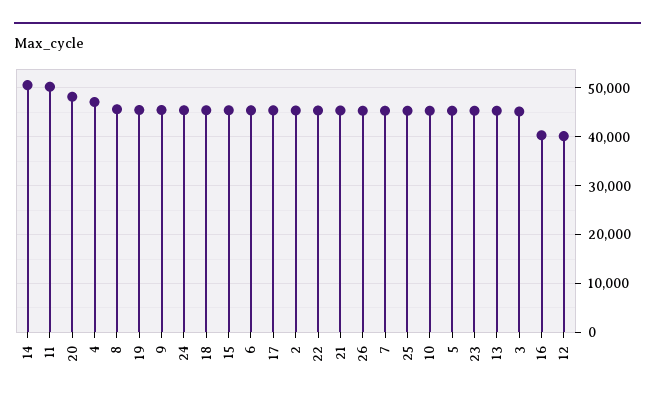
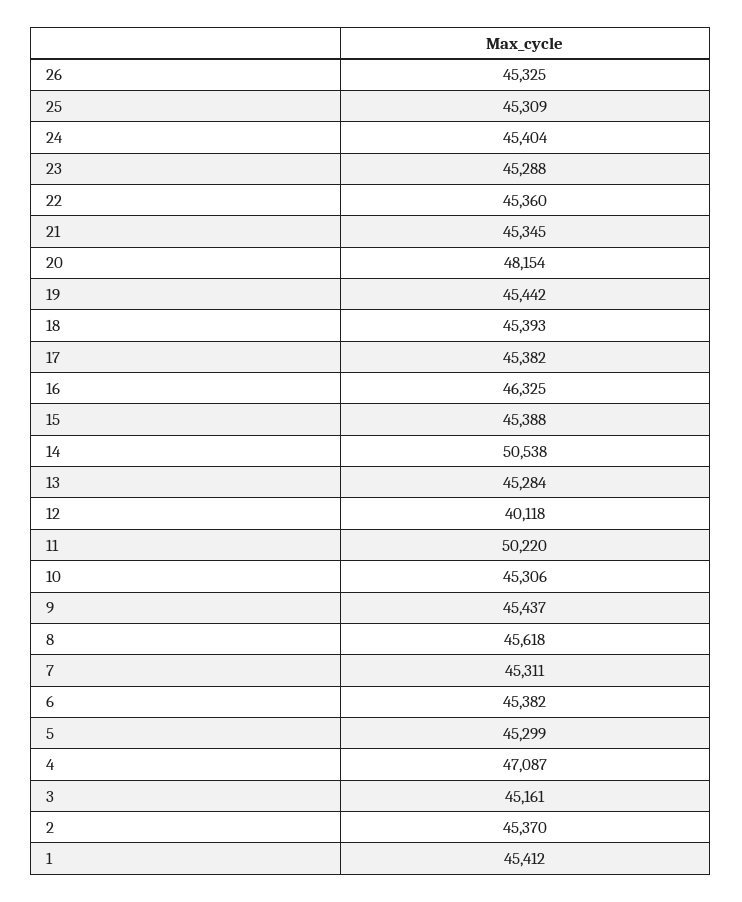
  {
    "14": 50538,
    "11": 50220,
    "20": 48154,
    "4": 47087,
    "8": 45618,
    "19": 45442,
    "9": 45437,
    "24": 45404,
    "18": 45393,
    "15": 45388,
    "6": 45382,
    "17": 45382,
    "2": 45370,
    "22": 45360,
    "21": 45345,
    "26": 45325,
    "7": 45311,
    "25": 45309,
    "10": 45306,
    "5": 45299,
    "23": 45288,
    "13": 45284,
    "3": 45161,
-   "16": 40000,
+   "16": 46325,
-   "12": 40118
+   "12": 40118,
+   "1": 45412
  }

